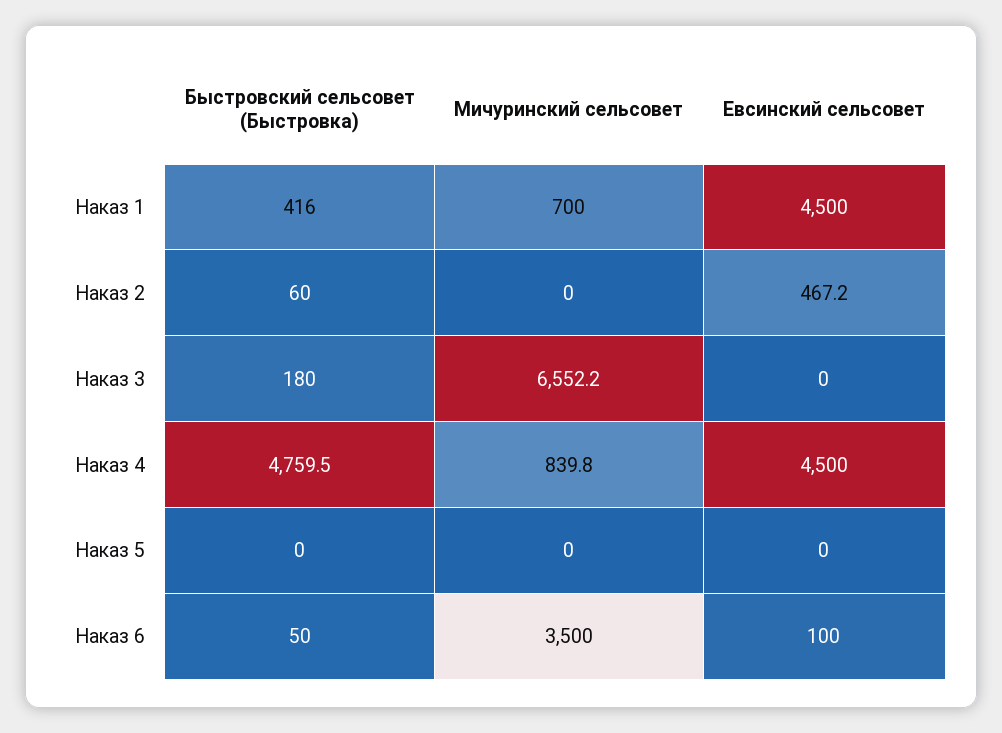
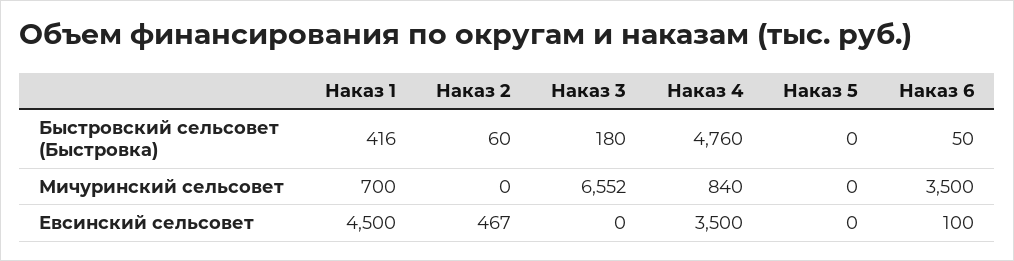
  {
    "Быстровский сельсовет (Быстровка)": {
      "Наказ 1": 416,
      "Наказ 2": 60,
      "Наказ 3": 180,
      "Наказ 4": 4759.5,
      "Наказ 5": 0,
      "Наказ 6": 50
    },
    "Мичуринский сельсовет": {
      "Наказ 1": 700,
      "Наказ 2": 0,
      "Наказ 3": 6552.2,
      "Наказ 4": 839.8,
      "Наказ 5": 0,
      "Наказ 6": 3500
    },
    "Евсинский сельсовет": {
      "Наказ 1": 4500,
      "Наказ 2": 467.2,
      "Наказ 3": 0,
-     "Наказ 4": 4500,
+     "Наказ 4": 3500,
      "Наказ 5": 0,
      "Наказ 6": 100
    }
  }

